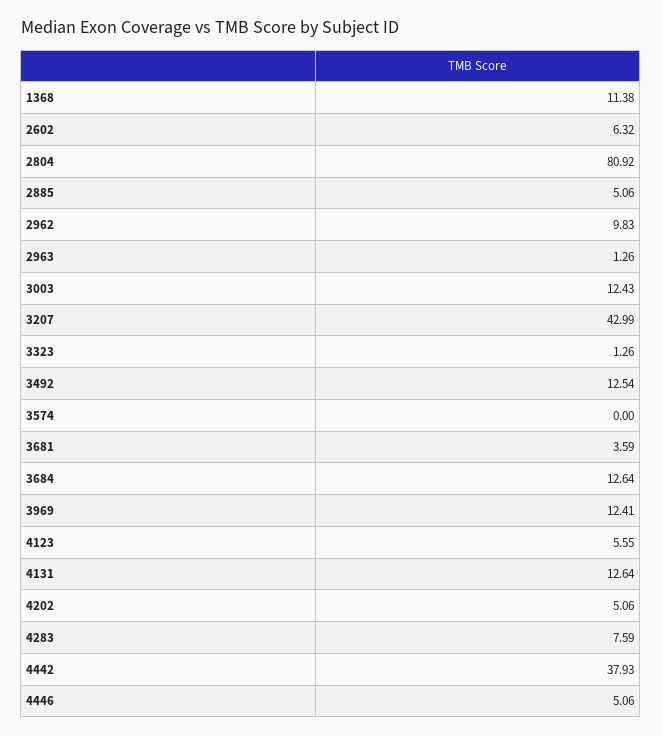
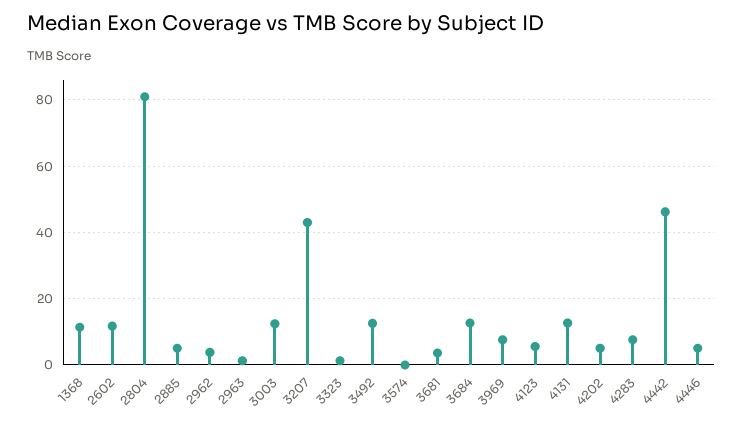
  {
    "1368": 11.38,
-   "2602": 6.32,
+   "2602": 12,
    "2804": 80.92,
    "2885": 5.06,
-   "2962": 9.83,
+   "2962": 4,
    "2963": 1.26,
    "3003": 12.43,
    "3207": 42.99,
    "3323": 1.26,
    "3492": 12.54,
    "3574": 0,
    "3681": 3.59,
    "3684": 12.64,
-   "3969": 12.41,
+   "3969": 8,
    "4123": 5.55,
    "4131": 12.64,
    "4202": 5.06,
    "4283": 7.59,
-   "4442": 37.93,
+   "4442": 46,
    "4446": 5.06
  }

